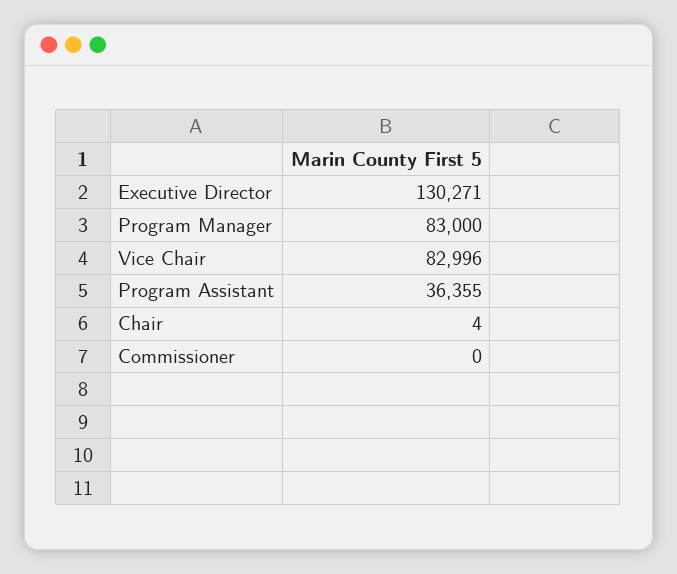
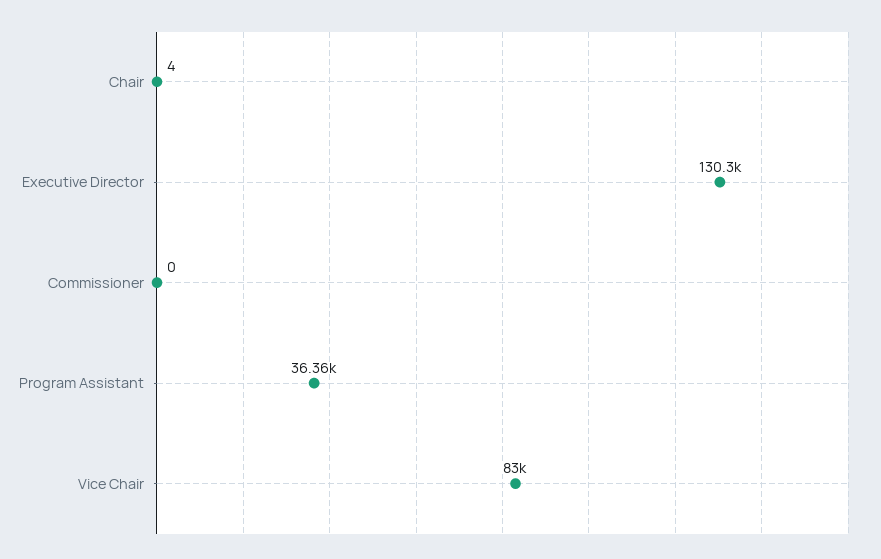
  {
    "Executive Director": 130271,
-   "Program Manager": 83000,
    "Vice Chair": 82996,
    "Program Assistant": 36355,
    "Chair": 4,
    "Commissioner": 0
  }

